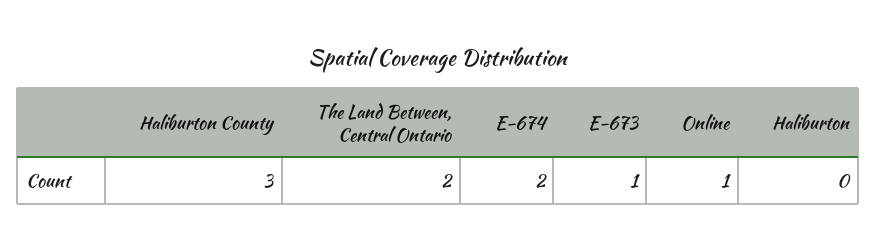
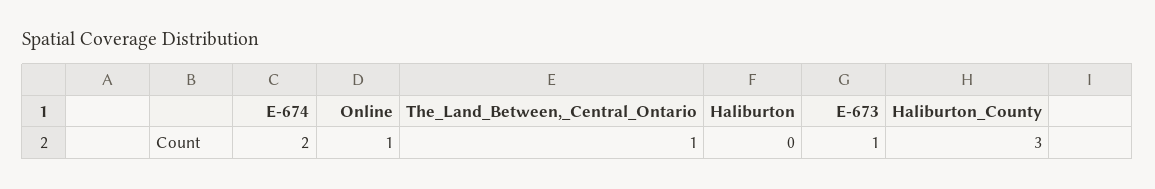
  {
    "Haliburton County": 3,
-   "The Land Between, Central Ontario": 2,
+   "The Land Between, Central Ontario": 1,
    "E-674": 2,
    "E-673": 1,
    "Online": 1,
    "Haliburton": 0
  }

